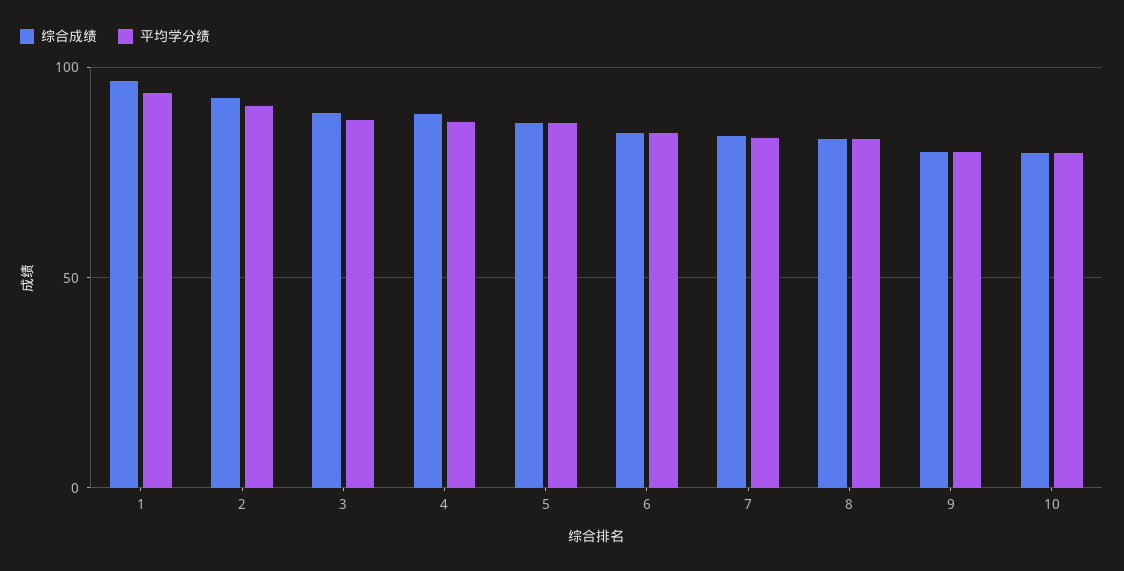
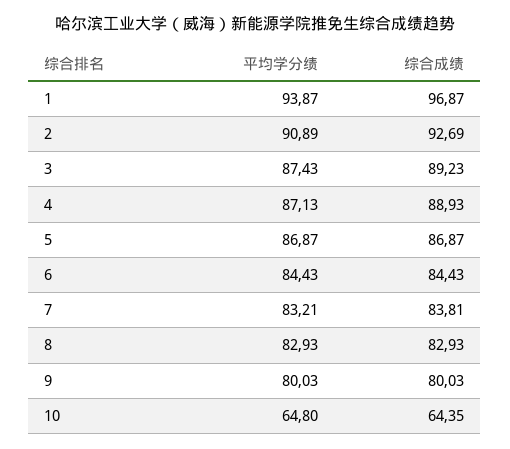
  {
    "综合成绩": {
      "1": 96.87,
      "2": 92.69,
      "3": 89.23,
      "4": 88.93,
      "5": 86.87,
      "6": 84.43,
      "7": 83.81,
      "8": 82.93,
      "9": 80.03,
-     "10": 80
+     "10": 64.35
    },
    "平均学分绩": {
      "1": 93.87,
      "2": 90.89,
      "3": 87.43,
      "4": 87.13,
      "5": 86.87,
      "6": 84.43,
      "7": 83.21,
      "8": 82.93,
      "9": 80.03,
-     "10": 80
+     "10": 64.8
    }
  }

